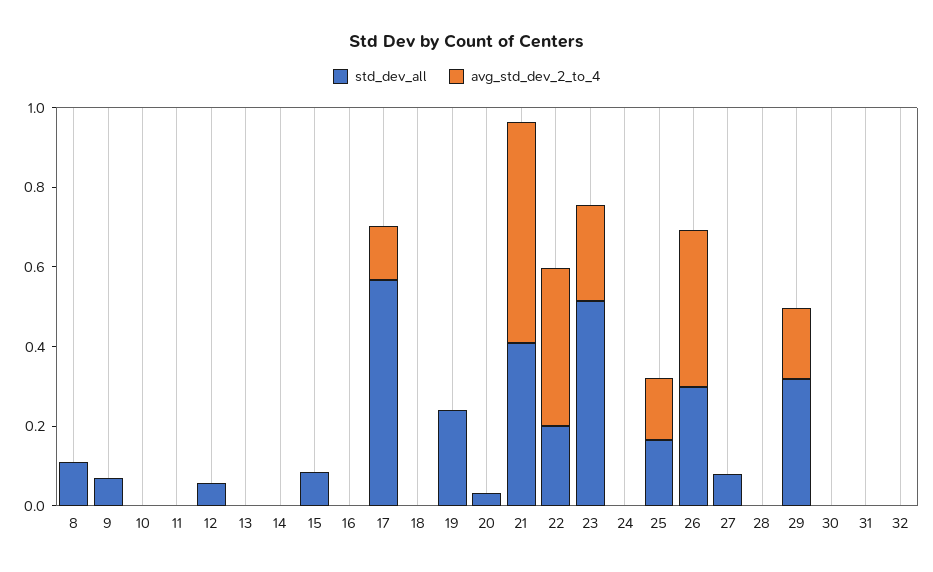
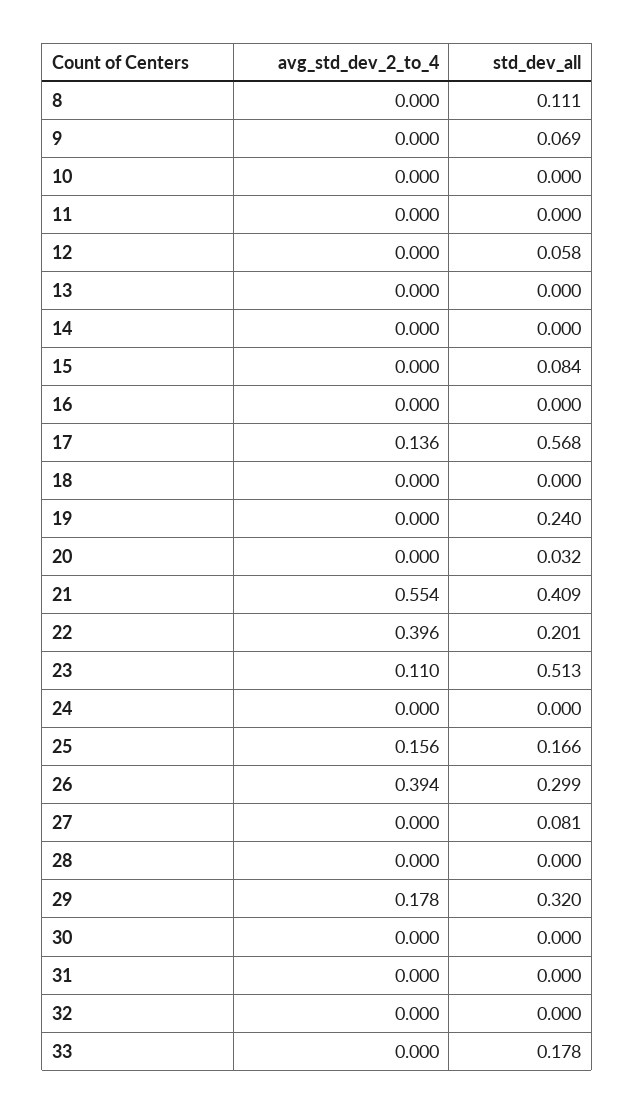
  {
    "std_dev_all": {
      "8": 0.111,
      "9": 0.069,
      "10": 0,
      "11": 0,
      "12": 0.058,
      "13": 0,
      "14": 0,
      "15": 0.084,
      "16": 0,
      "17": 0.568,
      "18": 0,
      "19": 0.24,
      "20": 0.032,
      "21": 0.409,
      "22": 0.201,
      "23": 0.513,
      "24": 0,
      "25": 0.166,
      "26": 0.299,
      "27": 0.081,
      "28": 0,
      "29": 0.32,
      "30": 0,
      "31": 0,
-     "32": 0
+     "32": 0,
+     "33": 0.178
    },
    "avg_std_dev_2_to_4": {
      "8": 0,
      "9": 0,
      "10": 0,
      "11": 0,
      "12": 0,
      "13": 0,
      "14": 0,
      "15": 0,
      "16": 0,
      "17": 0.136,
      "18": 0,
      "19": 0,
      "20": 0,
      "21": 0.554,
      "22": 0.396,
-     "23": 0.25,
+     "23": 0.11,
      "24": 0,
      "25": 0.156,
      "26": 0.394,
      "27": 0,
      "28": 0,
      "29": 0.178,
      "30": 0,
      "31": 0,
-     "32": 0
+     "32": 0,
+     "33": 0
    }
  }

